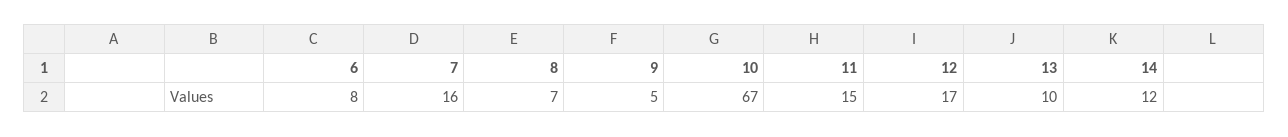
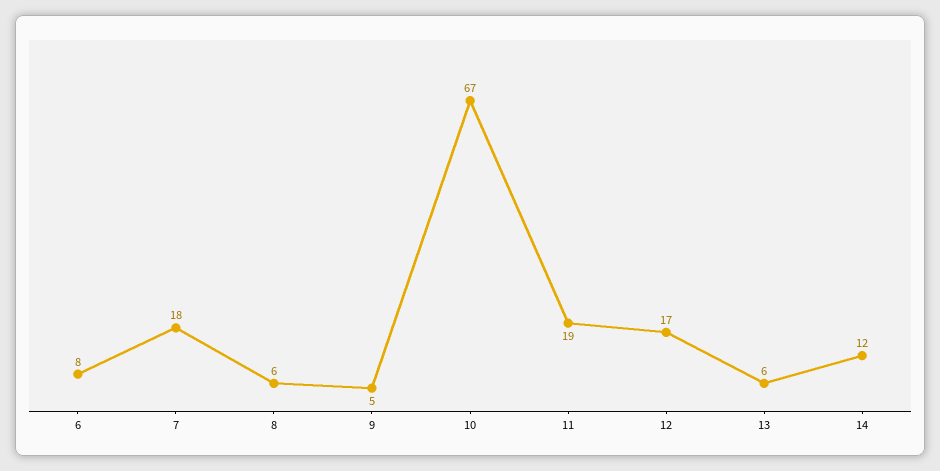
  {
    "6": 8,
-   "7": 16,
+   "7": 18,
-   "8": 7,
+   "8": 6,
    "9": 5,
    "10": 67,
-   "11": 15,
+   "11": 19,
    "12": 17,
-   "13": 10,
+   "13": 6,
    "14": 12
  }

